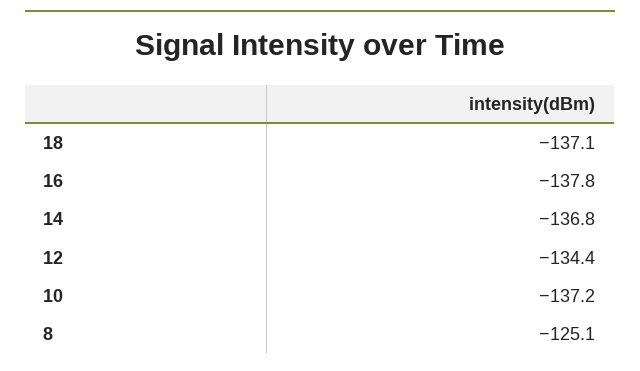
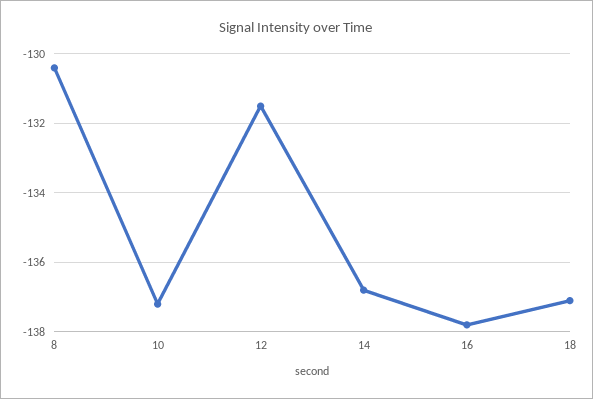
  {
    "18": -137.1,
    "16": -137.8,
    "14": -136.8,
-   "12": -134.4,
+   "12": -131.5,
    "10": -137.2,
-   "8": -125.1
+   "8": -130.5
  }

